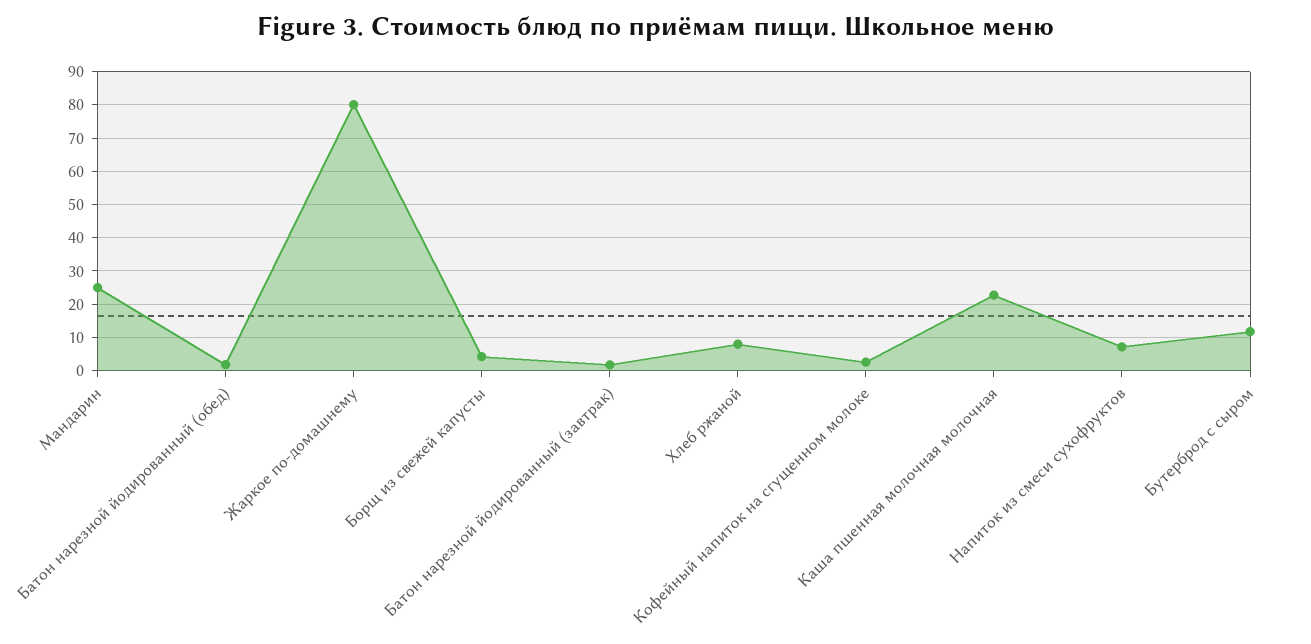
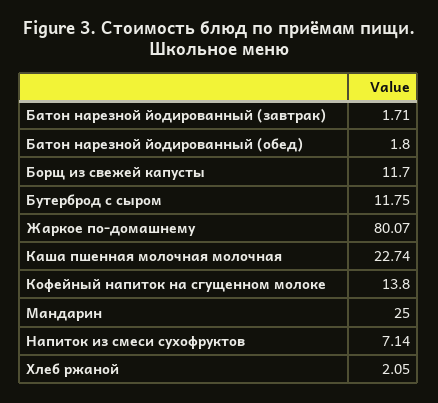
  {
    "Мандарин": 25,
    "Батон нарезной йодированный (обед)": 1.8,
    "Жаркое по-домашнему": 80.07,
-   "Борщ из свежей капусты": 4,
+   "Борщ из свежей капусты": 11.7,
    "Батон нарезной йодированный (завтрак)": 1.71,
-   "Хлеб ржаной": 8,
+   "Хлеб ржаной": 2.05,
-   "Кофейный напиток на сгущенном молоке": 2,
+   "Кофейный напиток на сгущенном молоке": 13.8,
    "Каша пшенная молочная молочная": 22.74,
    "Напиток из смеси сухофруктов": 7.14,
    "Бутерброд с сыром": 11.75
  }

